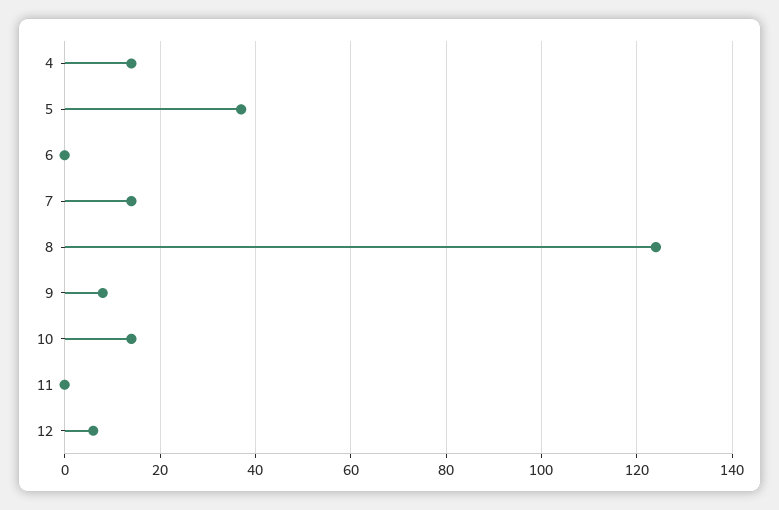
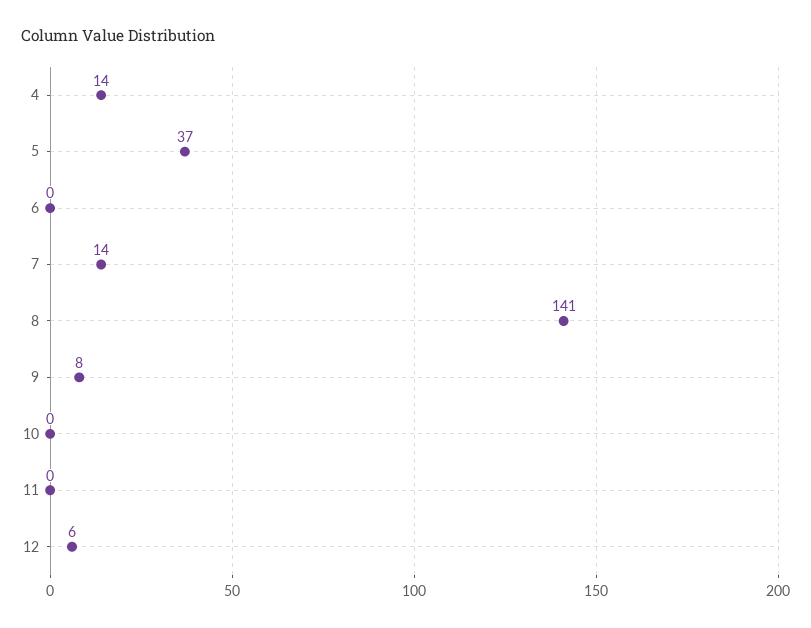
  {
    "4": 14,
    "5": 37,
    "6": 0,
    "7": 14,
-   "8": 125,
+   "8": 141,
    "9": 8,
-   "10": 15,
+   "10": 0,
    "11": 0,
    "12": 6
  }

